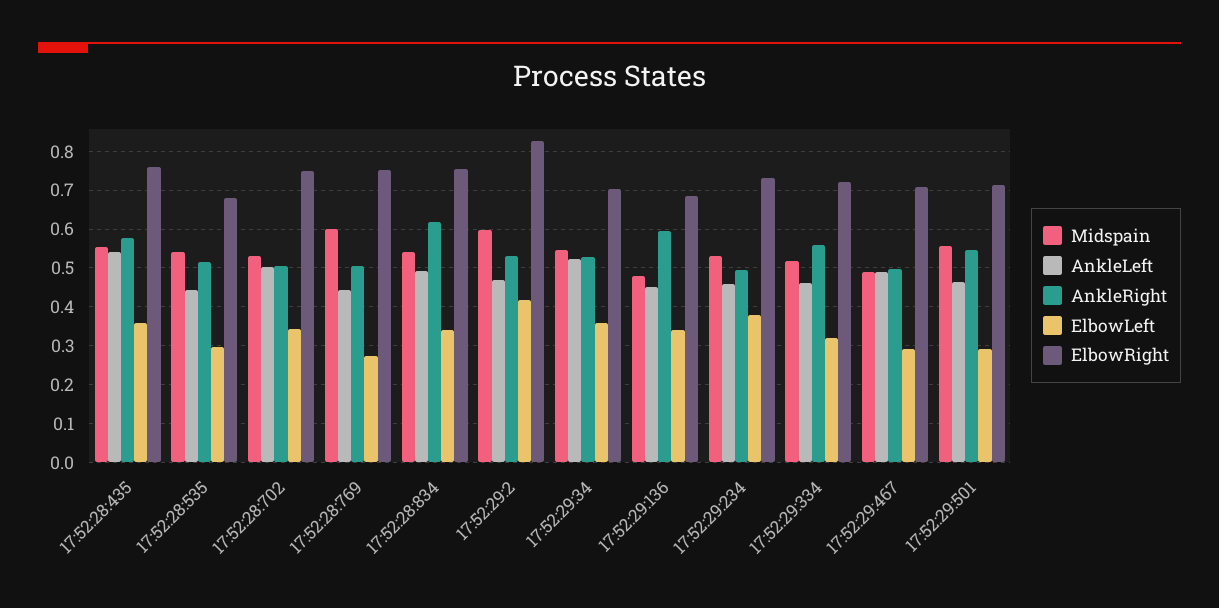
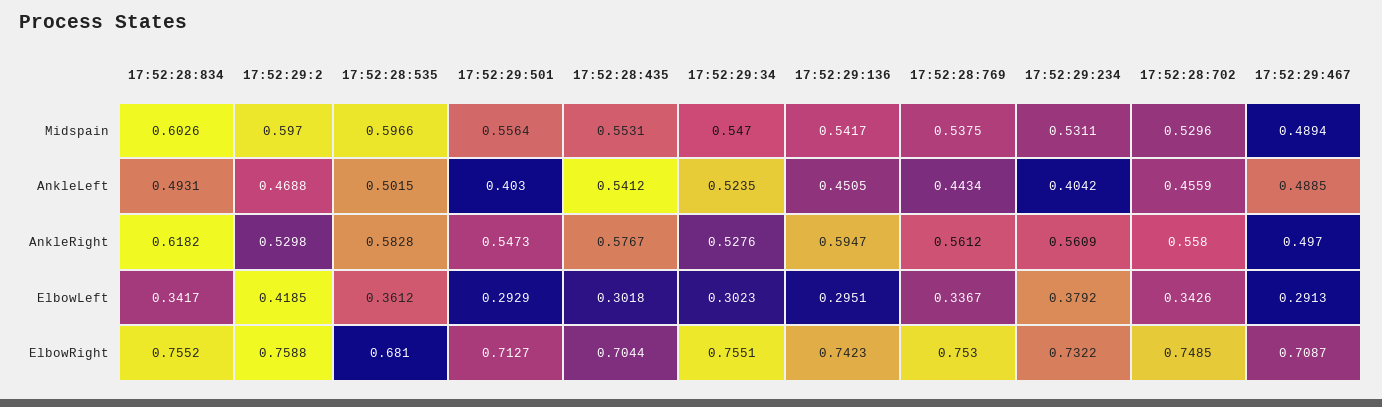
  {
    "Midspain": {
      "17:52:28:435": 0.5531,
-     "17:52:28:535": 0.54,
+     "17:52:28:535": 0.5966,
      "17:52:28:702": 0.5296,
-     "17:52:28:769": 0.6,
+     "17:52:28:769": 0.5375,
-     "17:52:28:834": 0.54,
+     "17:52:28:834": 0.6026,
      "17:52:29:2": 0.597,
      "17:52:29:34": 0.547,
-     "17:52:29:136": 0.48,
+     "17:52:29:136": 0.5417,
      "17:52:29:234": 0.5311,
-     "17:52:29:334": 0.52,
      "17:52:29:467": 0.4894,
      "17:52:29:501": 0.5564
    },
    "AnkleLeft": {
      "17:52:28:435": 0.5412,
-     "17:52:28:535": 0.44,
+     "17:52:28:535": 0.5015,
-     "17:52:28:702": 0.5,
+     "17:52:28:702": 0.4559,
      "17:52:28:769": 0.4434,
      "17:52:28:834": 0.4931,
      "17:52:29:2": 0.4688,
      "17:52:29:34": 0.5235,
      "17:52:29:136": 0.4505,
-     "17:52:29:234": 0.46,
+     "17:52:29:234": 0.4042,
-     "17:52:29:334": 0.46,
      "17:52:29:467": 0.4885,
-     "17:52:29:501": 0.46
+     "17:52:29:501": 0.403
    },
    "AnkleRight": {
      "17:52:28:435": 0.5767,
-     "17:52:28:535": 0.52,
+     "17:52:28:535": 0.5828,
-     "17:52:28:702": 0.5,
+     "17:52:28:702": 0.558,
-     "17:52:28:769": 0.5,
+     "17:52:28:769": 0.5612,
      "17:52:28:834": 0.6182,
      "17:52:29:2": 0.5298,
      "17:52:29:34": 0.5276,
      "17:52:29:136": 0.5947,
-     "17:52:29:234": 0.5,
+     "17:52:29:234": 0.5609,
-     "17:52:29:334": 0.56,
      "17:52:29:467": 0.497,
      "17:52:29:501": 0.5473
    },
    "ElbowLeft": {
-     "17:52:28:435": 0.36,
+     "17:52:28:435": 0.3018,
-     "17:52:28:535": 0.3,
+     "17:52:28:535": 0.3612,
      "17:52:28:702": 0.3426,
-     "17:52:28:769": 0.28,
+     "17:52:28:769": 0.3367,
      "17:52:28:834": 0.3417,
      "17:52:29:2": 0.4185,
-     "17:52:29:34": 0.36,
+     "17:52:29:34": 0.3023,
-     "17:52:29:136": 0.34,
+     "17:52:29:136": 0.2951,
      "17:52:29:234": 0.3792,
-     "17:52:29:334": 0.32,
      "17:52:29:467": 0.2913,
      "17:52:29:501": 0.2929
    },
    "ElbowRight": {
-     "17:52:28:435": 0.76,
+     "17:52:28:435": 0.7044,
      "17:52:28:535": 0.681,
      "17:52:28:702": 0.7485,
      "17:52:28:769": 0.753,
      "17:52:28:834": 0.7552,
-     "17:52:29:2": 0.82,
+     "17:52:29:2": 0.7588,
-     "17:52:29:34": 0.7,
+     "17:52:29:34": 0.7551,
-     "17:52:29:136": 0.68,
+     "17:52:29:136": 0.7423,
      "17:52:29:234": 0.7322,
-     "17:52:29:334": 0.72,
      "17:52:29:467": 0.7087,
      "17:52:29:501": 0.7127
    }
  }

